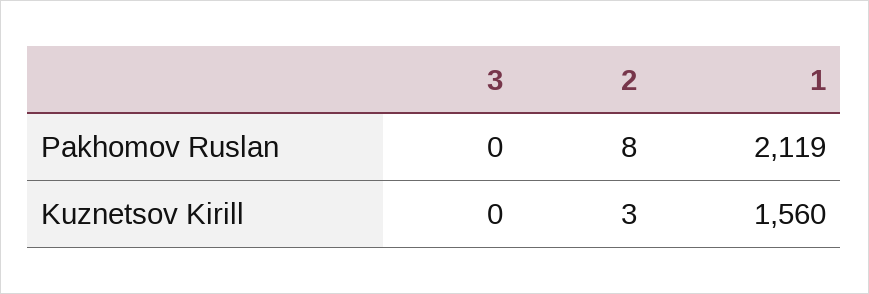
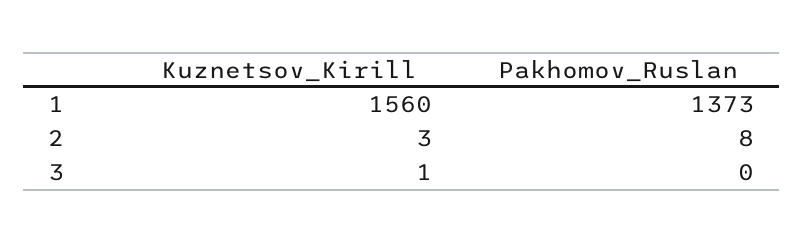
  {
    "3": {
      "Pakhomov Ruslan": 0,
-     "Kuznetsov Kirill": 0
+     "Kuznetsov Kirill": 1
    },
    "2": {
      "Pakhomov Ruslan": 8,
      "Kuznetsov Kirill": 3
    },
    "1": {
-     "Pakhomov Ruslan": 2119,
+     "Pakhomov Ruslan": 1373,
      "Kuznetsov Kirill": 1560
    }
  }

